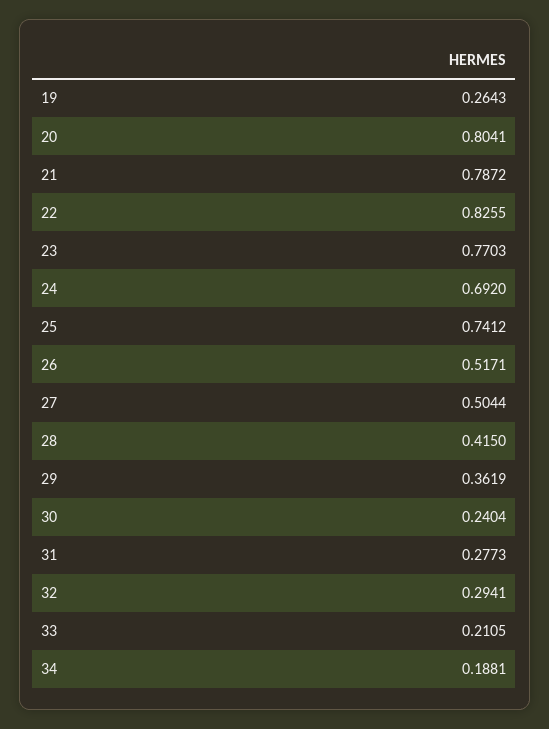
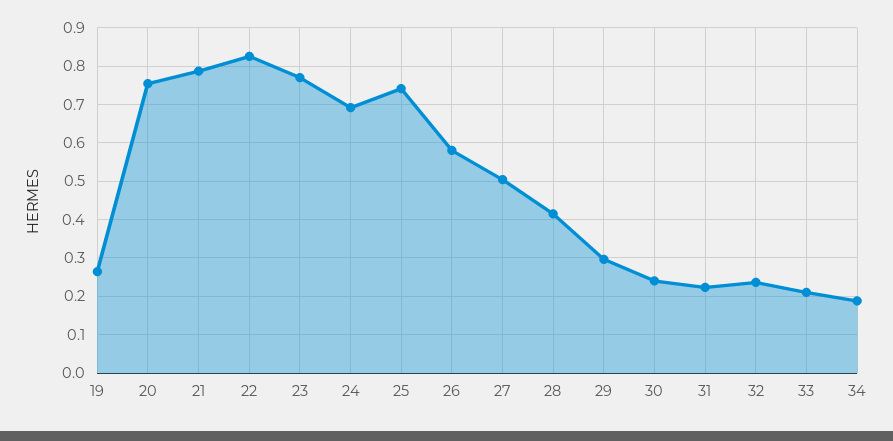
  {
    "19": 0.2643,
-   "20": 0.8041,
+   "20": 0.76,
    "21": 0.7872,
    "22": 0.8255,
    "23": 0.7703,
    "24": 0.692,
    "25": 0.7412,
-   "26": 0.5171,
+   "26": 0.58,
    "27": 0.5044,
    "28": 0.415,
-   "29": 0.3619,
+   "29": 0.3,
    "30": 0.2404,
-   "31": 0.2773,
+   "31": 0.22,
-   "32": 0.2941,
+   "32": 0.24,
    "33": 0.2105,
    "34": 0.1881
  }

